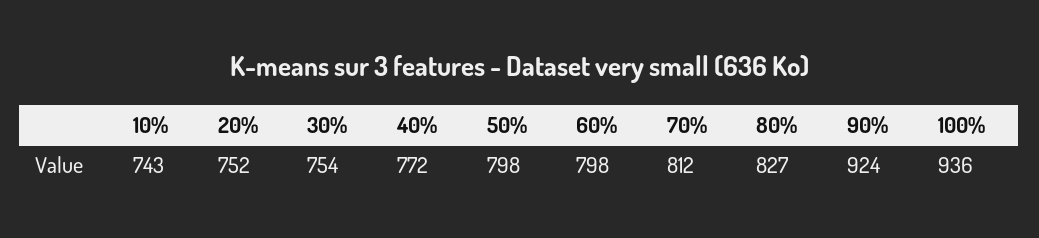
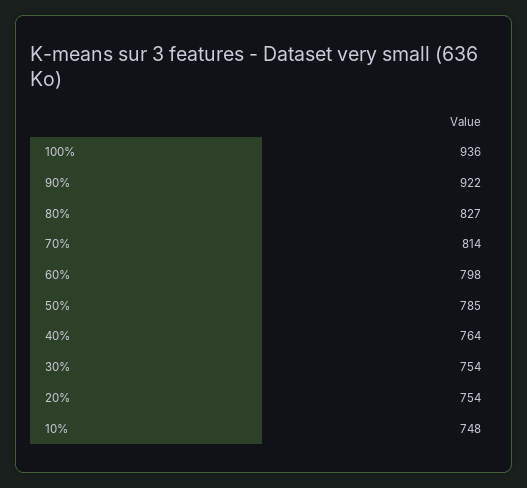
  {
-   "10%": 743,
+   "10%": 748,
-   "20%": 752,
+   "20%": 754,
    "30%": 754,
-   "40%": 772,
+   "40%": 764,
-   "50%": 798,
+   "50%": 785,
    "60%": 798,
-   "70%": 812,
+   "70%": 814,
    "80%": 827,
-   "90%": 924,
+   "90%": 922,
    "100%": 936
  }

